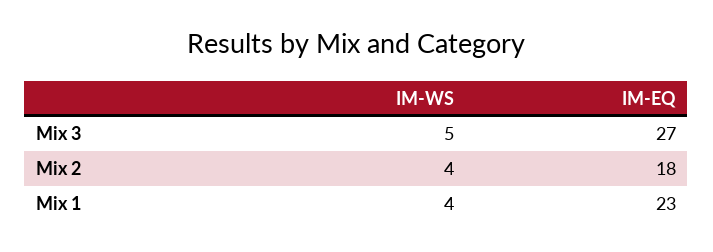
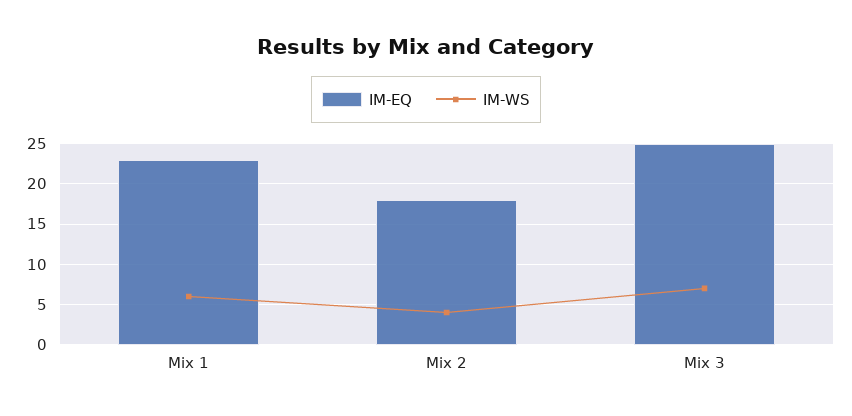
  {
    "IM-WS": {
-     "Mix 3": 5,
+     "Mix 3": 7,
      "Mix 2": 4,
-     "Mix 1": 4
+     "Mix 1": 6
    },
    "IM-EQ": {
-     "Mix 3": 27,
+     "Mix 3": 25,
      "Mix 2": 18,
      "Mix 1": 23
    }
  }

